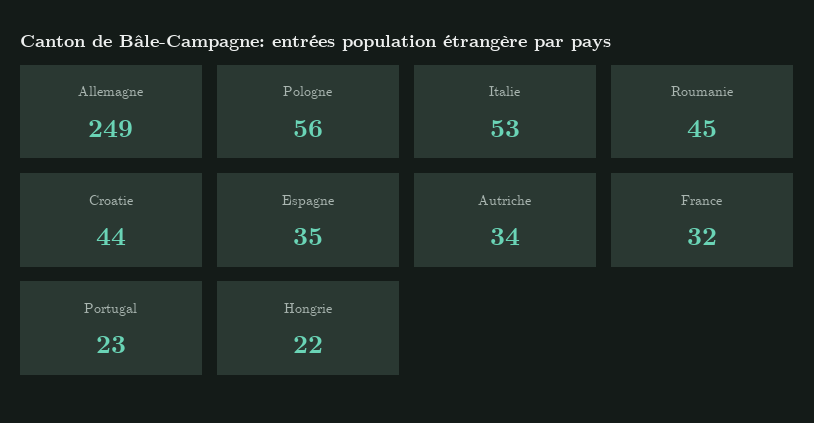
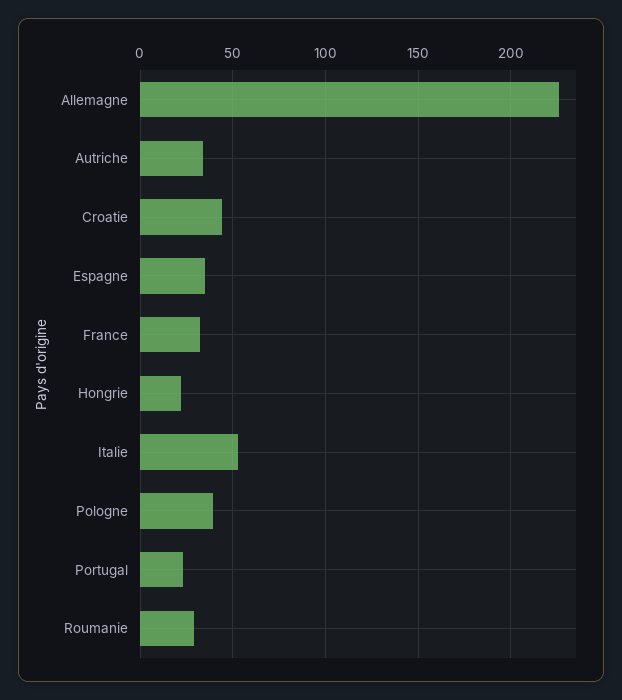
  {
-   "Allemagne": 249,
+   "Allemagne": 225,
-   "Pologne": 56,
+   "Pologne": 40,
    "Italie": 53,
-   "Roumanie": 45,
+   "Roumanie": 30,
    "Croatie": 44,
    "Espagne": 35,
    "Autriche": 34,
    "France": 32,
    "Portugal": 23,
    "Hongrie": 22
  }

